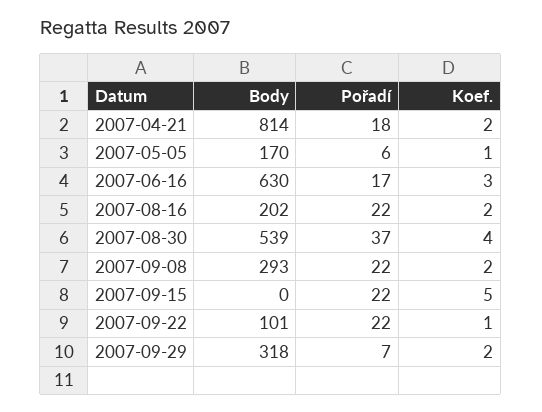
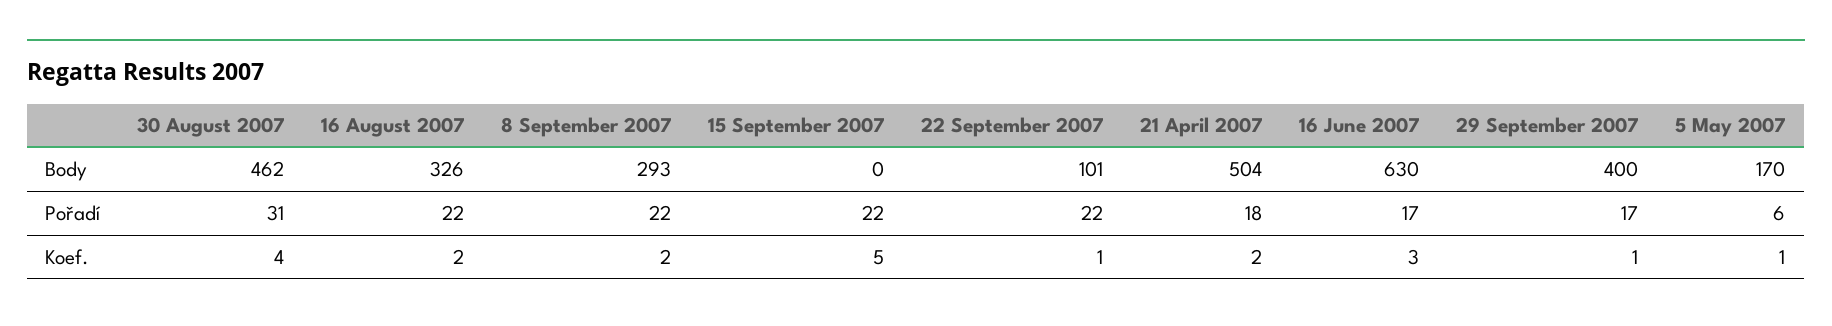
  {
    "Body": {
-     "2007-04-21": 814,
+     "2007-04-21": 504,
      "2007-05-05": 170,
      "2007-06-16": 630,
-     "2007-08-16": 202,
+     "2007-08-16": 326,
-     "2007-08-30": 539,
+     "2007-08-30": 462,
      "2007-09-08": 293,
      "2007-09-15": 0,
      "2007-09-22": 101,
-     "2007-09-29": 318
+     "2007-09-29": 400
    },
    "Pořadí": {
      "2007-04-21": 18,
      "2007-05-05": 6,
      "2007-06-16": 17,
      "2007-08-16": 22,
-     "2007-08-30": 37,
+     "2007-08-30": 31,
      "2007-09-08": 22,
      "2007-09-15": 22,
      "2007-09-22": 22,
-     "2007-09-29": 7
+     "2007-09-29": 17
    },
    "Koef.": {
      "2007-04-21": 2,
      "2007-05-05": 1,
      "2007-06-16": 3,
      "2007-08-16": 2,
      "2007-08-30": 4,
      "2007-09-08": 2,
      "2007-09-15": 5,
      "2007-09-22": 1,
-     "2007-09-29": 2
+     "2007-09-29": 1
    }
  }

